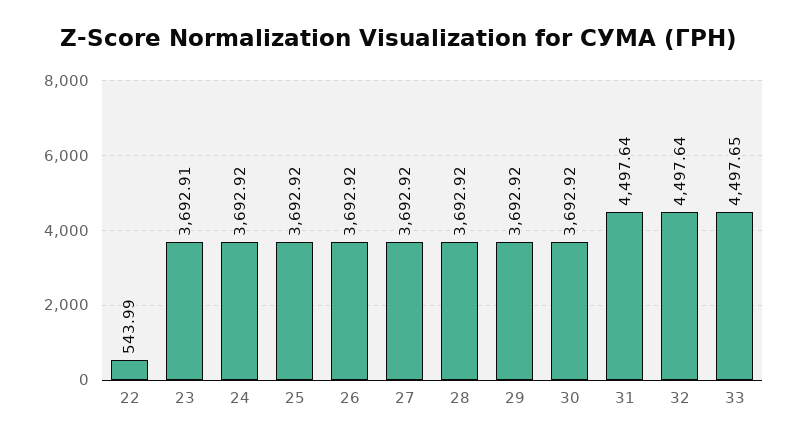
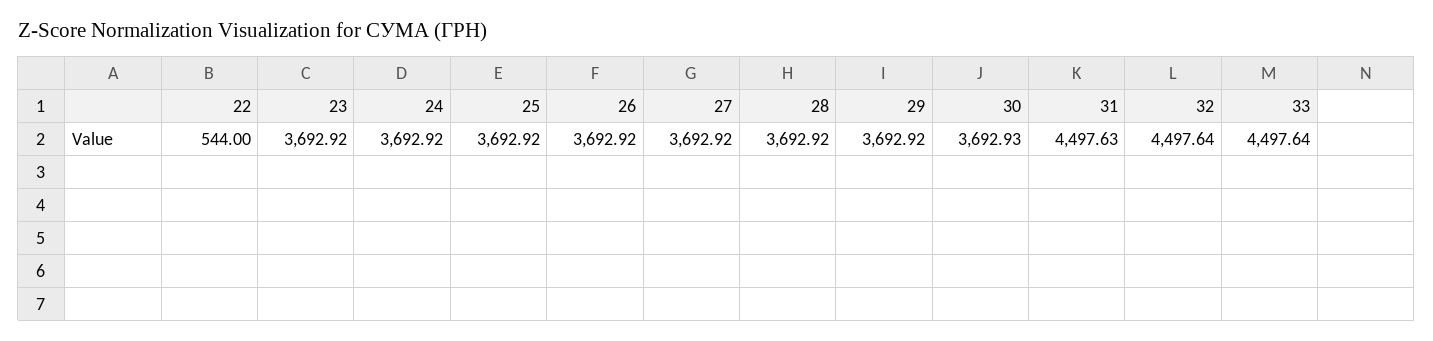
  {
-   "22": 543.99,
+   "22": 544,
-   "23": 3692.91,
+   "23": 3692.92,
    "24": 3692.92,
    "25": 3692.92,
    "26": 3692.92,
    "27": 3692.92,
    "28": 3692.92,
    "29": 3692.92,
-   "30": 3692.92,
+   "30": 3692.93,
-   "31": 4497.64,
+   "31": 4497.63,
    "32": 4497.64,
-   "33": 4497.65
+   "33": 4497.64
  }

